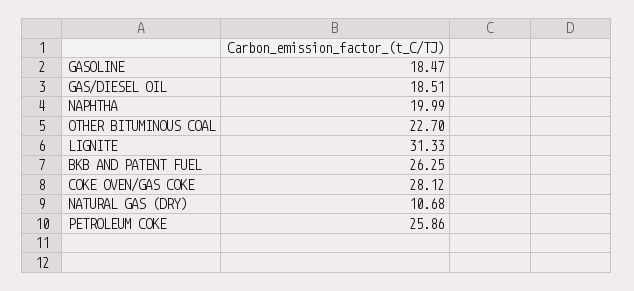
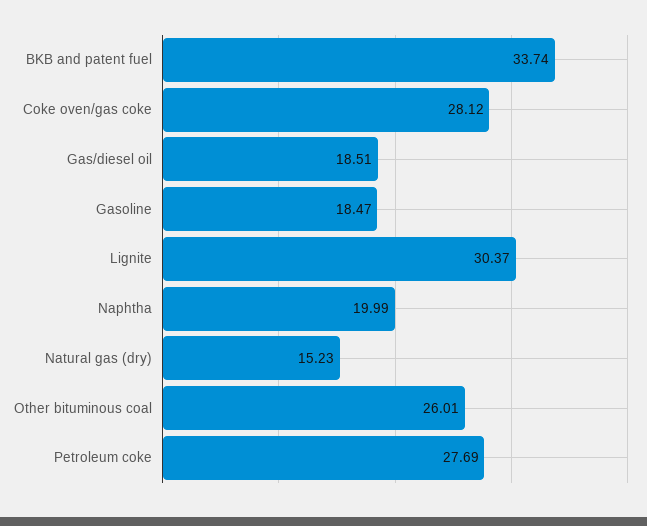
  {
    "GASOLINE": 18.47,
    "GAS/DIESEL OIL": 18.51,
    "NAPHTHA": 19.99,
-   "OTHER BITUMINOUS COAL": 22.7,
+   "OTHER BITUMINOUS COAL": 26.01,
-   "LIGNITE": 31.33,
+   "LIGNITE": 30.37,
-   "BKB AND PATENT FUEL": 26.25,
+   "BKB AND PATENT FUEL": 33.74,
    "COKE OVEN/GAS COKE": 28.12,
-   "NATURAL GAS (DRY)": 10.68,
+   "NATURAL GAS (DRY)": 15.23,
-   "PETROLEUM COKE": 25.86
+   "PETROLEUM COKE": 27.69
  }

